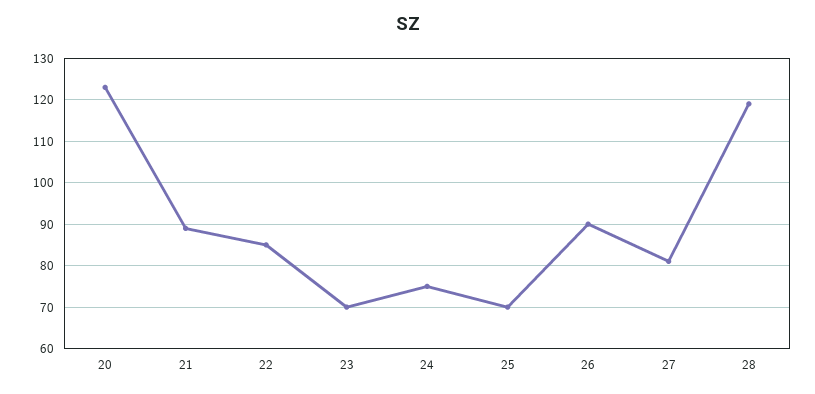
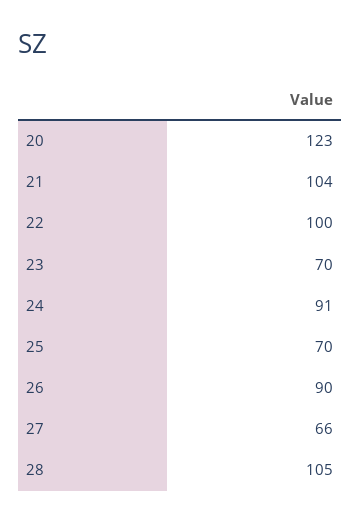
  {
    "20": 123,
-   "21": 90,
+   "21": 104,
-   "22": 85,
+   "22": 100,
    "23": 70,
-   "24": 75,
+   "24": 91,
    "25": 70,
    "26": 90,
-   "27": 80,
+   "27": 66,
-   "28": 120
+   "28": 105
  }

